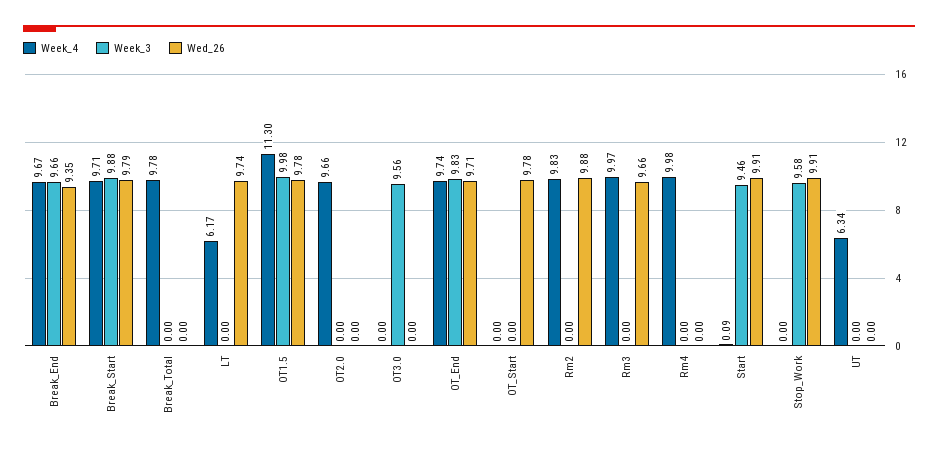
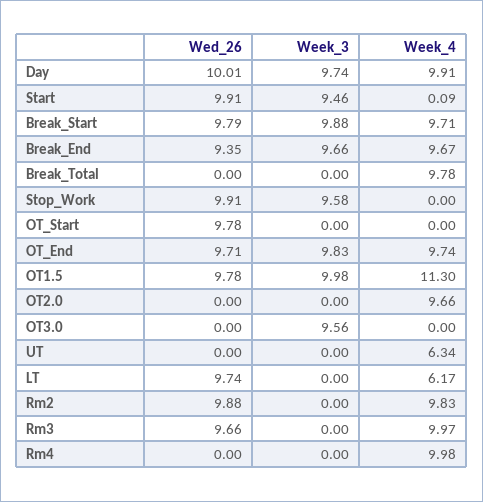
  {
    "Week_4": {
      "Break_End": 9.67,
      "Break_Start": 9.71,
      "Break_Total": 9.78,
      "LT": 6.17,
      "OT1.5": 11.3,
      "OT2.0": 9.66,
      "OT3.0": 0,
      "OT_End": 9.74,
      "OT_Start": 0,
      "Rm2": 9.83,
      "Rm3": 9.97,
      "Rm4": 9.98,
      "Start": 0.09,
      "Stop_Work": 0,
-     "UT": 6.34
+     "UT": 6.34,
+     "Day": 9.91
    },
    "Week_3": {
      "Break_End": 9.66,
      "Break_Start": 9.88,
      "Break_Total": 0,
      "LT": 0,
      "OT1.5": 9.98,
      "OT2.0": 0,
      "OT3.0": 9.56,
      "OT_End": 9.83,
      "OT_Start": 0,
      "Rm2": 0,
      "Rm3": 0,
      "Rm4": 0,
      "Start": 9.46,
      "Stop_Work": 9.58,
-     "UT": 0
+     "UT": 0,
+     "Day": 9.74
    },
    "Wed_26": {
      "Break_End": 9.35,
      "Break_Start": 9.79,
      "Break_Total": 0,
      "LT": 9.74,
      "OT1.5": 9.78,
      "OT2.0": 0,
      "OT3.0": 0,
      "OT_End": 9.71,
      "OT_Start": 9.78,
      "Rm2": 9.88,
      "Rm3": 9.66,
      "Rm4": 0,
      "Start": 9.91,
      "Stop_Work": 9.91,
-     "UT": 0
+     "UT": 0,
+     "Day": 10.01
    }
  }

